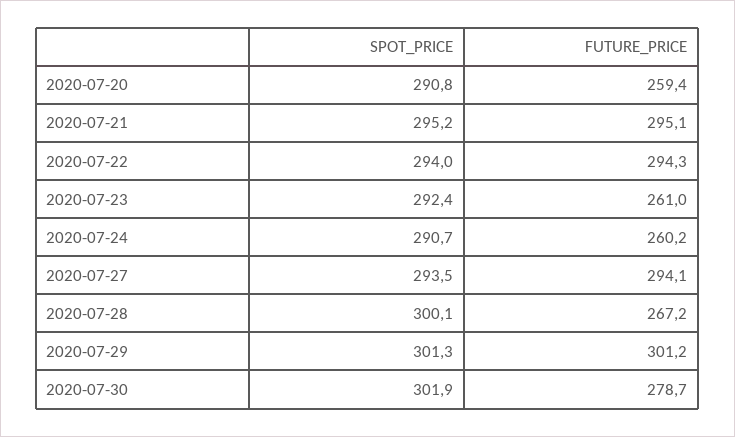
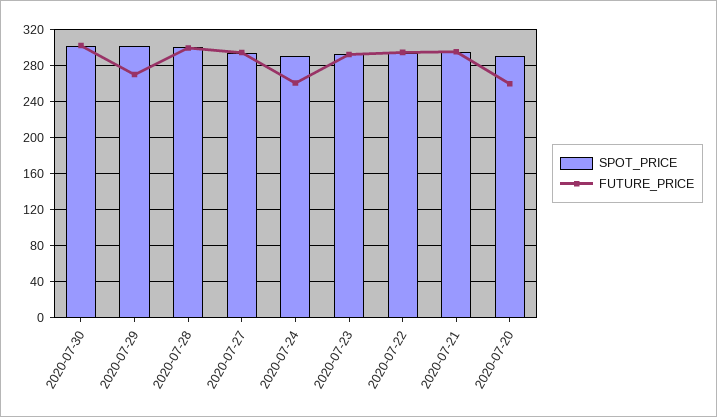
  {
    "SPOT_PRICE": {
      "2020-07-20": 290.8,
      "2020-07-21": 295.2,
      "2020-07-22": 294,
      "2020-07-23": 292.4,
      "2020-07-24": 290.7,
      "2020-07-27": 293.5,
      "2020-07-28": 300.1,
      "2020-07-29": 301.3,
      "2020-07-30": 301.9
    },
    "FUTURE_PRICE": {
      "2020-07-20": 259.4,
      "2020-07-21": 295.1,
      "2020-07-22": 294.3,
-     "2020-07-23": 261,
+     "2020-07-23": 290,
      "2020-07-24": 260.2,
      "2020-07-27": 294.1,
-     "2020-07-28": 267.2,
+     "2020-07-28": 300,
-     "2020-07-29": 301.2,
+     "2020-07-29": 270,
-     "2020-07-30": 278.7
+     "2020-07-30": 300
    }
  }

